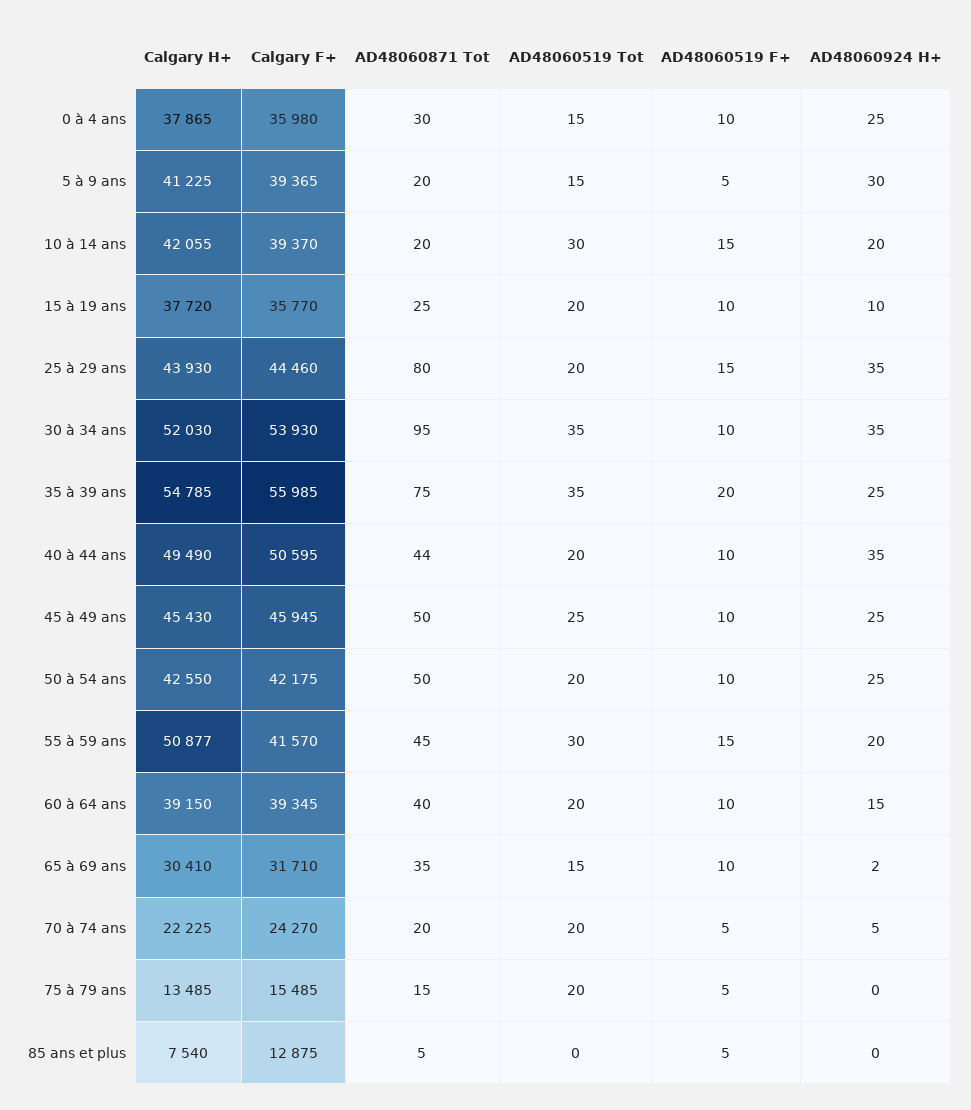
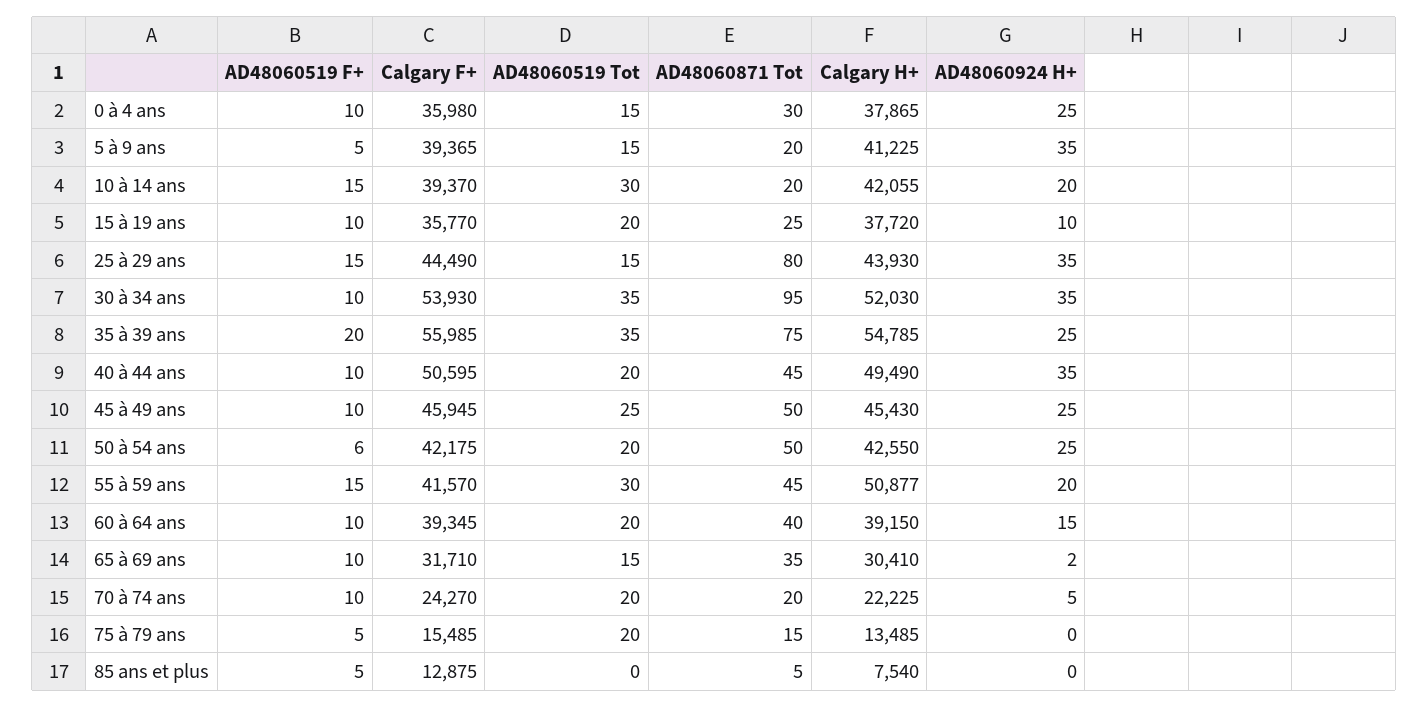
  {
    "Calgary H+": {
      "0 à 4 ans": 37865,
      "5 à 9 ans": 41225,
      "10 à 14 ans": 42055,
      "15 à 19 ans": 37720,
      "25 à 29 ans": 43930,
      "30 à 34 ans": 52030,
      "35 à 39 ans": 54785,
      "40 à 44 ans": 49490,
      "45 à 49 ans": 45430,
      "50 à 54 ans": 42550,
      "55 à 59 ans": 50877,
      "60 à 64 ans": 39150,
      "65 à 69 ans": 30410,
      "70 à 74 ans": 22225,
      "75 à 79 ans": 13485,
      "85 ans et plus": 7540
    },
    "Calgary F+": {
      "0 à 4 ans": 35980,
      "5 à 9 ans": 39365,
      "10 à 14 ans": 39370,
      "15 à 19 ans": 35770,
-     "25 à 29 ans": 44460,
+     "25 à 29 ans": 44490,
      "30 à 34 ans": 53930,
      "35 à 39 ans": 55985,
      "40 à 44 ans": 50595,
      "45 à 49 ans": 45945,
      "50 à 54 ans": 42175,
      "55 à 59 ans": 41570,
      "60 à 64 ans": 39345,
      "65 à 69 ans": 31710,
      "70 à 74 ans": 24270,
      "75 à 79 ans": 15485,
      "85 ans et plus": 12875
    },
    "AD48060871 Tot": {
      "0 à 4 ans": 30,
      "5 à 9 ans": 20,
      "10 à 14 ans": 20,
      "15 à 19 ans": 25,
      "25 à 29 ans": 80,
      "30 à 34 ans": 95,
      "35 à 39 ans": 75,
-     "40 à 44 ans": 44,
+     "40 à 44 ans": 45,
      "45 à 49 ans": 50,
      "50 à 54 ans": 50,
      "55 à 59 ans": 45,
      "60 à 64 ans": 40,
      "65 à 69 ans": 35,
      "70 à 74 ans": 20,
      "75 à 79 ans": 15,
      "85 ans et plus": 5
    },
    "AD48060519 Tot": {
      "0 à 4 ans": 15,
      "5 à 9 ans": 15,
      "10 à 14 ans": 30,
      "15 à 19 ans": 20,
-     "25 à 29 ans": 20,
+     "25 à 29 ans": 15,
      "30 à 34 ans": 35,
      "35 à 39 ans": 35,
      "40 à 44 ans": 20,
      "45 à 49 ans": 25,
      "50 à 54 ans": 20,
      "55 à 59 ans": 30,
      "60 à 64 ans": 20,
      "65 à 69 ans": 15,
      "70 à 74 ans": 20,
      "75 à 79 ans": 20,
      "85 ans et plus": 0
    },
    "AD48060519 F+": {
      "0 à 4 ans": 10,
      "5 à 9 ans": 5,
      "10 à 14 ans": 15,
      "15 à 19 ans": 10,
      "25 à 29 ans": 15,
      "30 à 34 ans": 10,
      "35 à 39 ans": 20,
      "40 à 44 ans": 10,
      "45 à 49 ans": 10,
-     "50 à 54 ans": 10,
+     "50 à 54 ans": 6,
      "55 à 59 ans": 15,
      "60 à 64 ans": 10,
      "65 à 69 ans": 10,
-     "70 à 74 ans": 5,
+     "70 à 74 ans": 10,
      "75 à 79 ans": 5,
      "85 ans et plus": 5
    },
    "AD48060924 H+": {
      "0 à 4 ans": 25,
-     "5 à 9 ans": 30,
+     "5 à 9 ans": 35,
      "10 à 14 ans": 20,
      "15 à 19 ans": 10,
      "25 à 29 ans": 35,
      "30 à 34 ans": 35,
      "35 à 39 ans": 25,
      "40 à 44 ans": 35,
      "45 à 49 ans": 25,
      "50 à 54 ans": 25,
      "55 à 59 ans": 20,
      "60 à 64 ans": 15,
      "65 à 69 ans": 2,
      "70 à 74 ans": 5,
      "75 à 79 ans": 0,
      "85 ans et plus": 0
    }
  }

